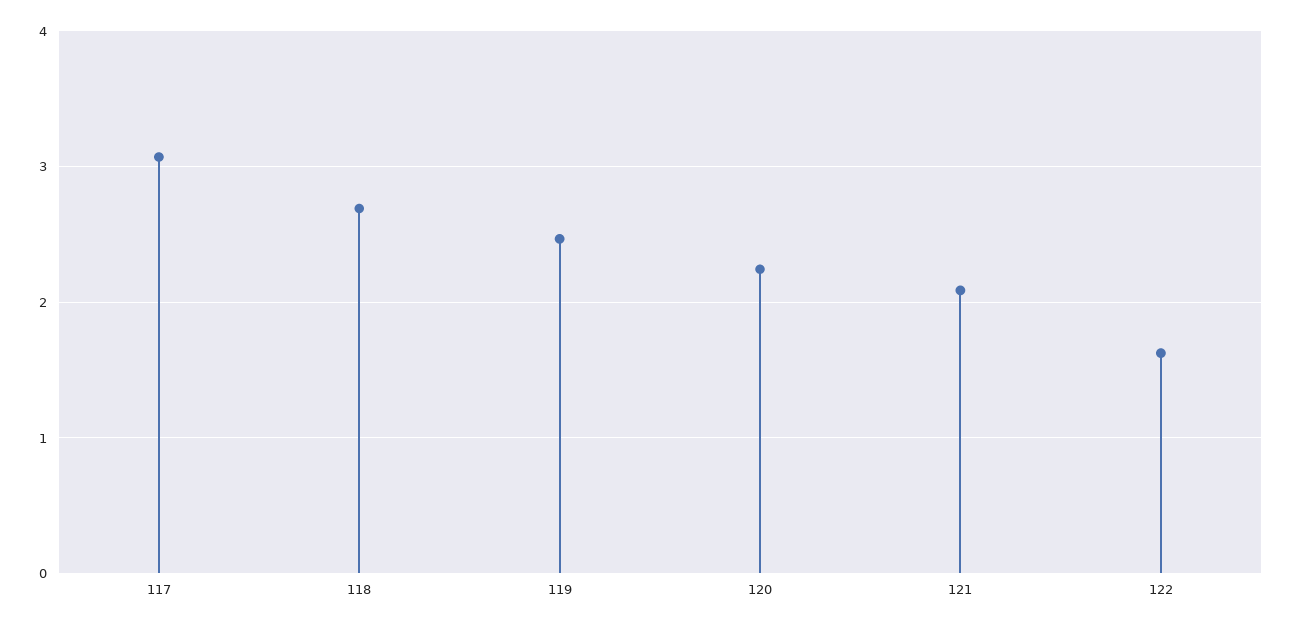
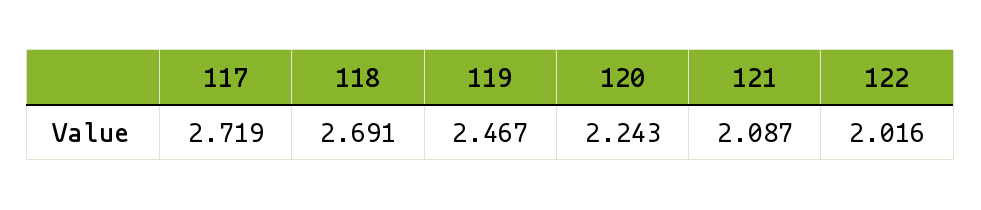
  {
-   "117": 3.1,
+   "117": 2.719,
    "118": 2.691,
    "119": 2.467,
    "120": 2.243,
    "121": 2.087,
-   "122": 1.6
+   "122": 2.016
  }

